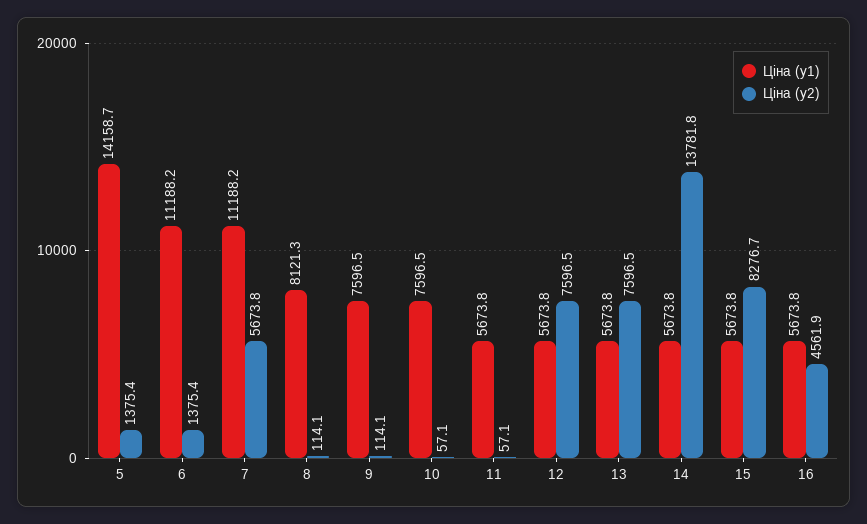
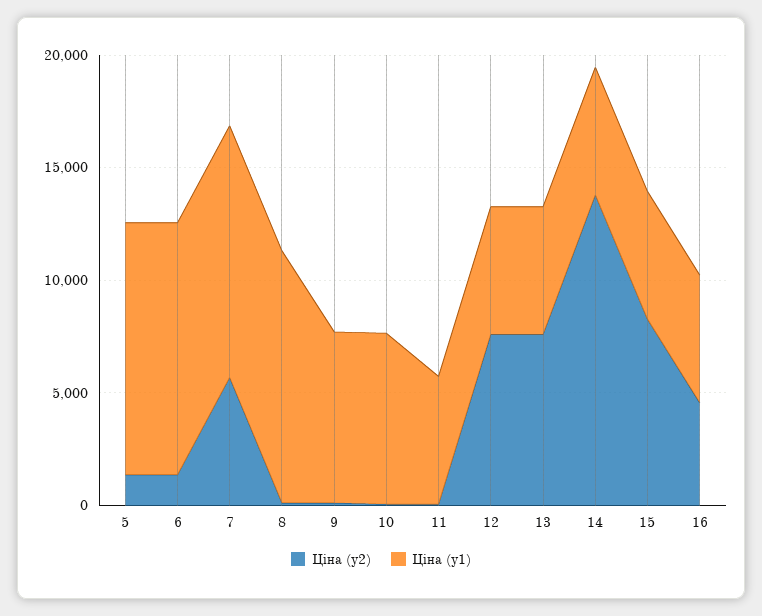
  {
    "Ціна (y1)": {
-     "5": 14158.7,
+     "5": 11000,
      "6": 11188.2,
      "7": 11188.2,
-     "8": 8121.3,
+     "8": 11000,
      "9": 7596.5,
      "10": 7596.5,
      "11": 5673.8,
      "12": 5673.8,
      "13": 5673.8,
      "14": 5673.8,
      "15": 5673.8,
      "16": 5673.8
    },
    "Ціна (y2)": {
      "5": 1375.4,
      "6": 1375.4,
      "7": 5673.8,
      "8": 114.1,
      "9": 114.1,
      "10": 57.1,
      "11": 57.1,
      "12": 7596.5,
      "13": 7596.5,
      "14": 13781.8,
      "15": 8276.7,
      "16": 4561.9
    }
  }

